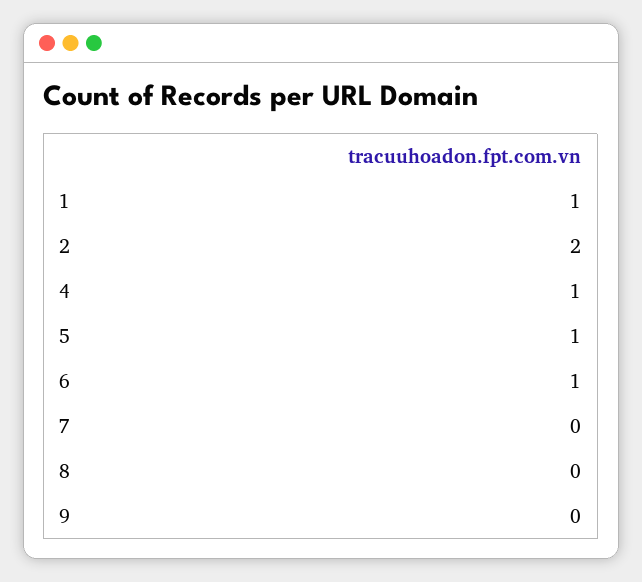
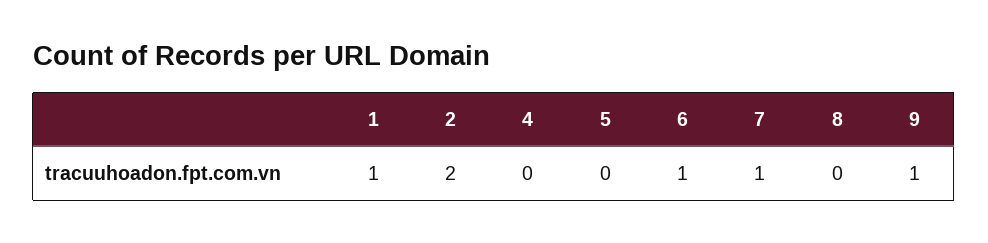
  {
    "1": 1,
    "2": 2,
-   "4": 1,
+   "4": 0,
-   "5": 1,
+   "5": 0,
    "6": 1,
-   "7": 0,
+   "7": 1,
    "8": 0,
-   "9": 0
+   "9": 1
  }

